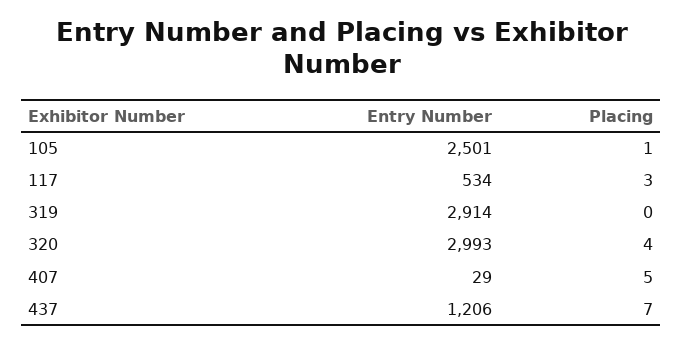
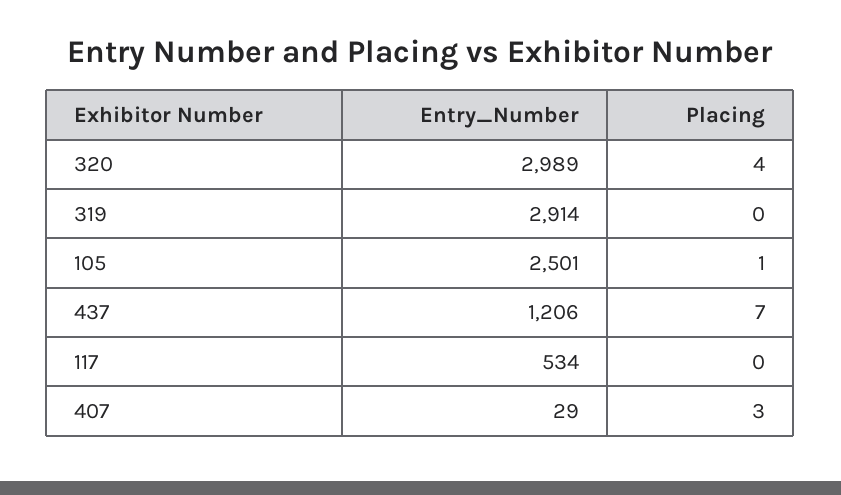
  {
    "Entry Number": {
      "105": 2501,
      "117": 534,
      "319": 2914,
-     "320": 2993,
+     "320": 2989,
      "407": 29,
      "437": 1206
    },
    "Placing": {
      "105": 1,
-     "117": 3,
+     "117": 0,
      "319": 0,
      "320": 4,
-     "407": 5,
+     "407": 3,
      "437": 7
    }
  }

